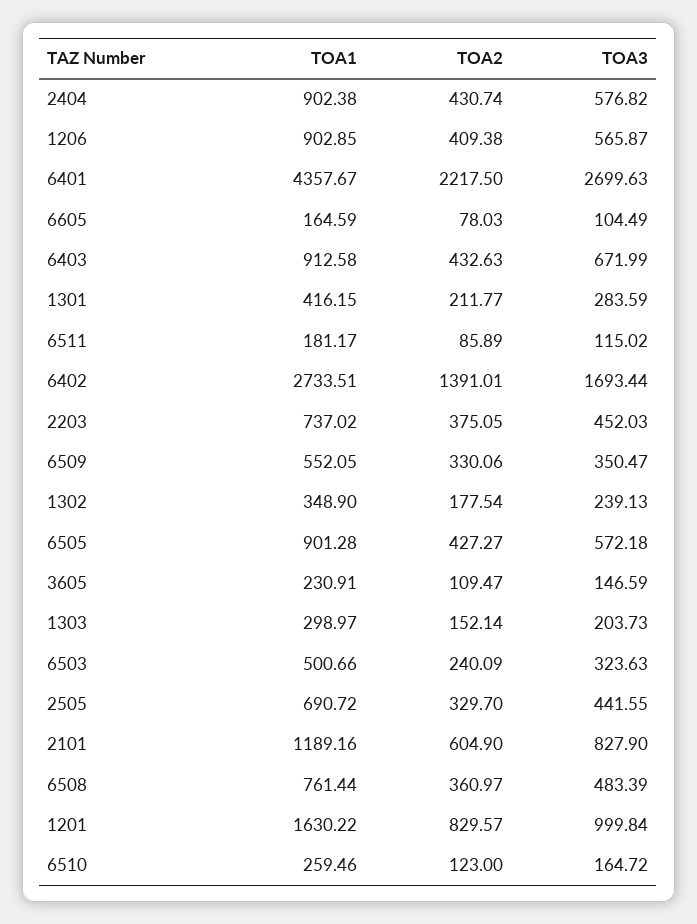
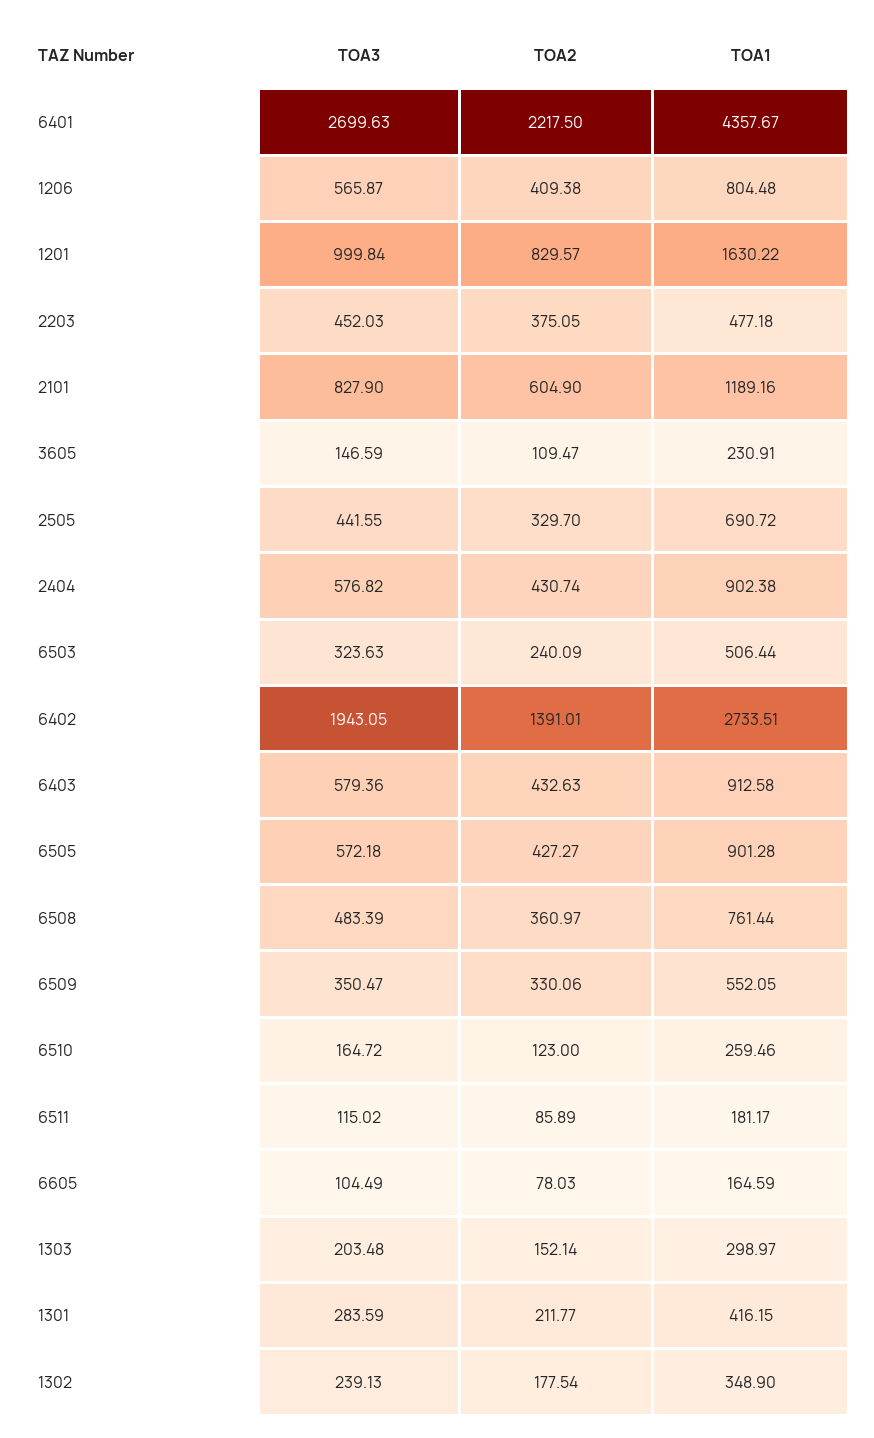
  {
    "TOA1": {
      "2404": 902.38,
-     "1206": 902.85,
+     "1206": 804.48,
      "6401": 4357.67,
      "6605": 164.59,
      "6403": 912.58,
      "1301": 416.15,
      "6511": 181.17,
      "6402": 2733.51,
-     "2203": 737.02,
+     "2203": 477.18,
      "6509": 552.05,
      "1302": 348.9,
      "6505": 901.28,
      "3605": 230.91,
      "1303": 298.97,
-     "6503": 500.66,
+     "6503": 506.44,
      "2505": 690.72,
      "2101": 1189.16,
      "6508": 761.44,
      "1201": 1630.22,
      "6510": 259.46
    },
    "TOA2": {
      "2404": 430.74,
      "1206": 409.38,
      "6401": 2217.5,
      "6605": 78.03,
      "6403": 432.63,
      "1301": 211.77,
      "6511": 85.89,
      "6402": 1391.01,
      "2203": 375.05,
      "6509": 330.06,
      "1302": 177.54,
      "6505": 427.27,
      "3605": 109.47,
      "1303": 152.14,
      "6503": 240.09,
      "2505": 329.7,
      "2101": 604.9,
      "6508": 360.97,
      "1201": 829.57,
      "6510": 123
    },
    "TOA3": {
      "2404": 576.82,
      "1206": 565.87,
      "6401": 2699.63,
      "6605": 104.49,
-     "6403": 671.99,
+     "6403": 579.36,
      "1301": 283.59,
      "6511": 115.02,
-     "6402": 1693.44,
+     "6402": 1943.05,
      "2203": 452.03,
      "6509": 350.47,
      "1302": 239.13,
      "6505": 572.18,
      "3605": 146.59,
-     "1303": 203.73,
+     "1303": 203.48,
      "6503": 323.63,
      "2505": 441.55,
      "2101": 827.9,
      "6508": 483.39,
      "1201": 999.84,
      "6510": 164.72
    }
  }

